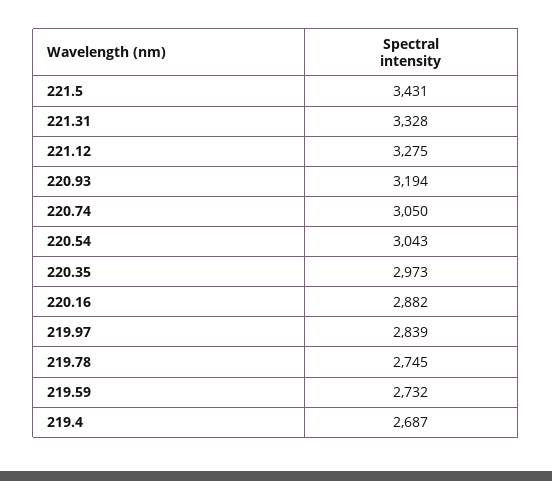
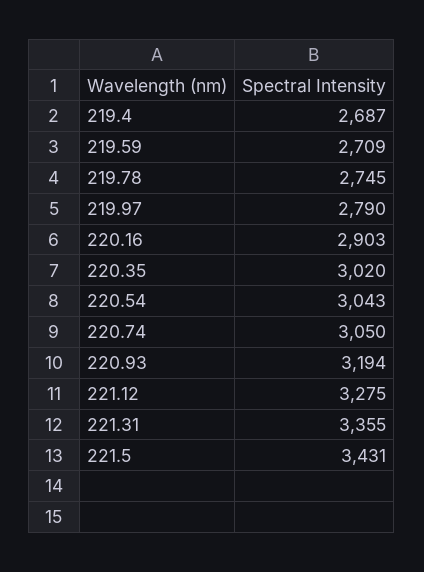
  {
    "221.5": 3431,
-   "221.31": 3328,
+   "221.31": 3355,
    "221.12": 3275,
    "220.93": 3194,
    "220.74": 3050,
    "220.54": 3043,
-   "220.35": 2973,
+   "220.35": 3020,
-   "220.16": 2882,
+   "220.16": 2903,
-   "219.97": 2839,
+   "219.97": 2790,
    "219.78": 2745,
-   "219.59": 2732,
+   "219.59": 2709,
    "219.4": 2687
  }

